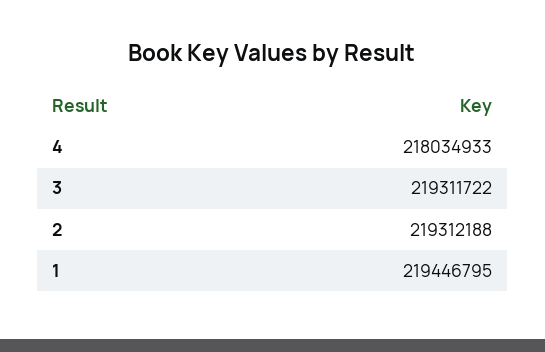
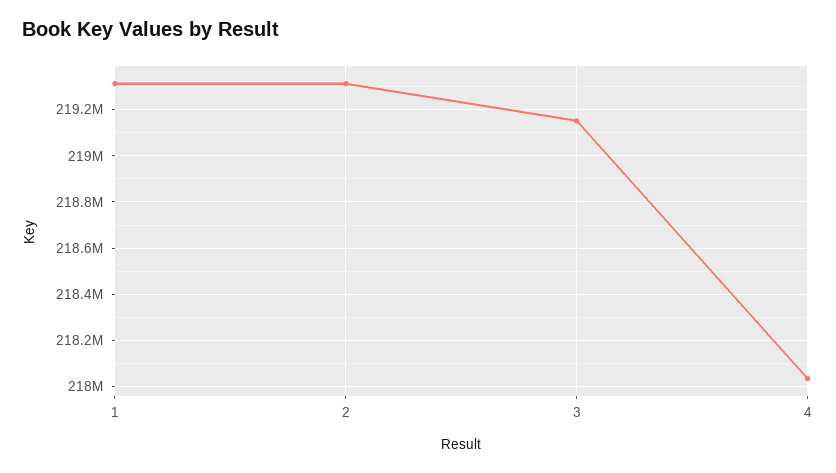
  {
    "4": 218034933,
-   "3": 219311722,
+   "3": 219150000,
    "2": 219312188,
-   "1": 219446795
+   "1": 219300000
  }

